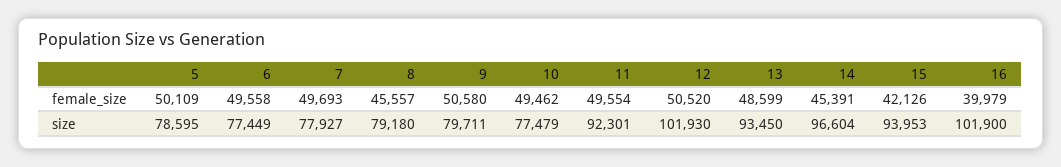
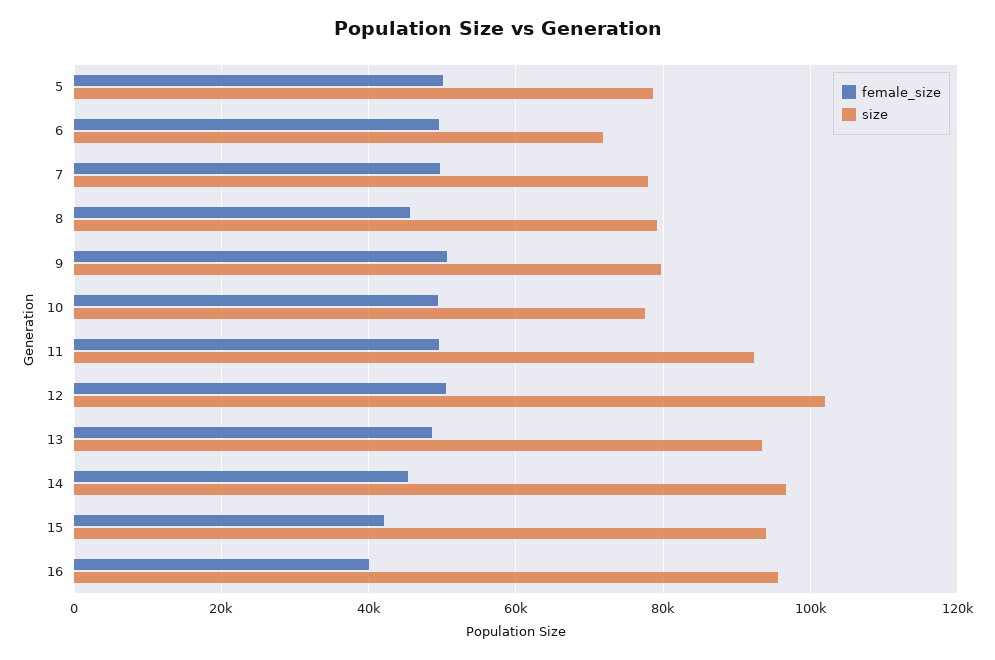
  {
    "female_size": {
      "5": 50109,
      "6": 49558,
      "7": 49693,
      "8": 45557,
      "9": 50580,
      "10": 49462,
      "11": 49554,
      "12": 50520,
      "13": 48599,
      "14": 45391,
      "15": 42126,
      "16": 39979
    },
    "size": {
      "5": 78595,
-     "6": 77449,
+     "6": 72000,
      "7": 77927,
      "8": 79180,
      "9": 79711,
      "10": 77479,
      "11": 92301,
      "12": 101930,
      "13": 93450,
      "14": 96604,
      "15": 93953,
-     "16": 101900
+     "16": 96000
    }
  }

